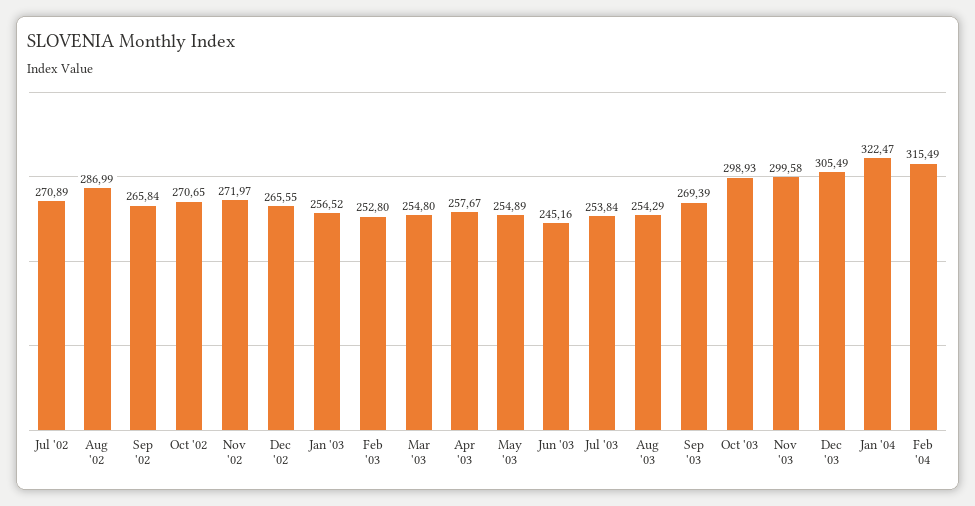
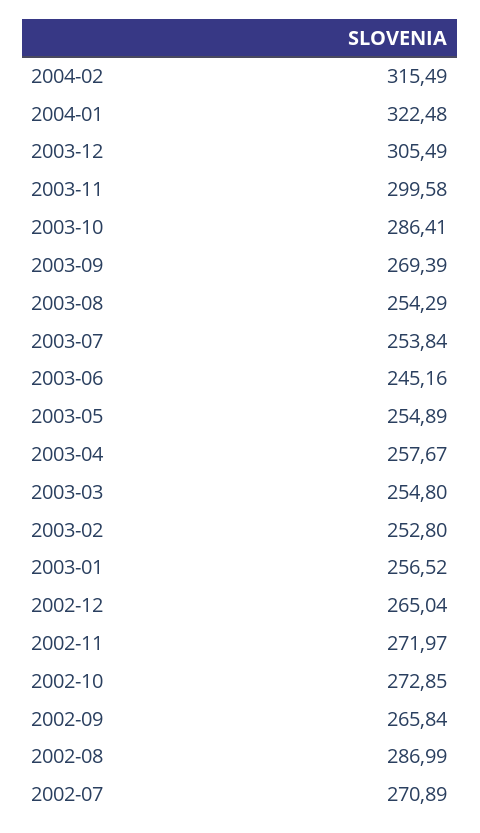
  {
    "Jul '02": 270.89,
    "Aug '02": 286.99,
    "Sep '02": 265.84,
-   "Oct '02": 270.65,
+   "Oct '02": 272.85,
    "Nov '02": 271.97,
-   "Dec '02": 265.55,
+   "Dec '02": 265.04,
    "Jan '03": 256.52,
    "Feb '03": 252.8,
    "Mar '03": 254.8,
    "Apr '03": 257.67,
    "May '03": 254.89,
    "Jun '03": 245.16,
    "Jul '03": 253.84,
    "Aug '03": 254.29,
    "Sep '03": 269.39,
-   "Oct '03": 298.93,
+   "Oct '03": 286.41,
    "Nov '03": 299.58,
    "Dec '03": 305.49,
-   "Jan '04": 322.47,
+   "Jan '04": 322.48,
    "Feb '04": 315.49
  }

